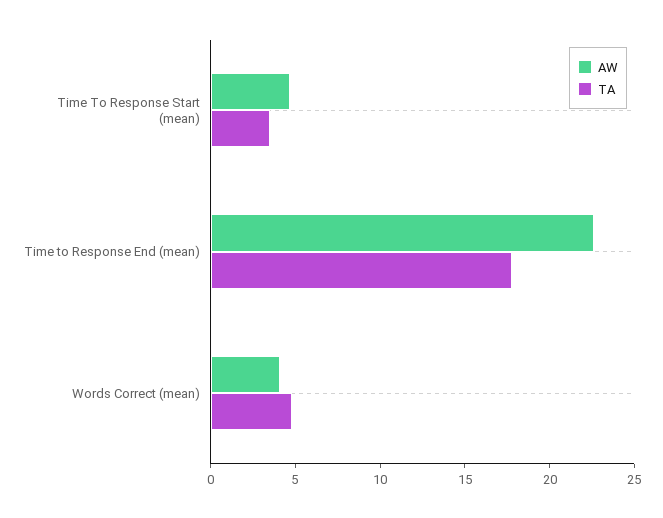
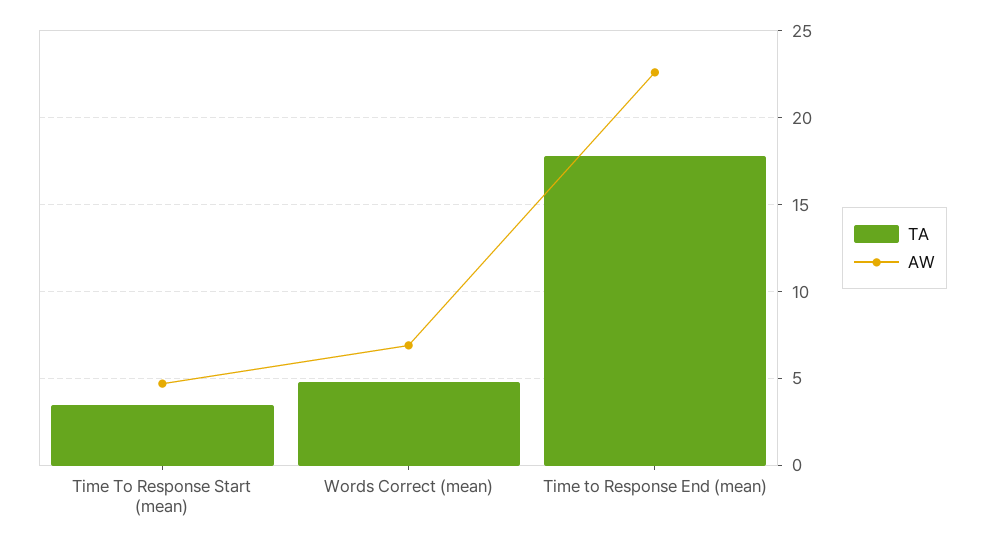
  {
    "AW": {
      "Time To Response Start (mean)": 4.5,
      "Time to Response End (mean)": 22.5,
-     "Words Correct (mean)": 4
+     "Words Correct (mean)": 7
    },
    "TA": {
      "Time To Response Start (mean)": 3.5,
      "Time to Response End (mean)": 18,
      "Words Correct (mean)": 5
    }
  }

